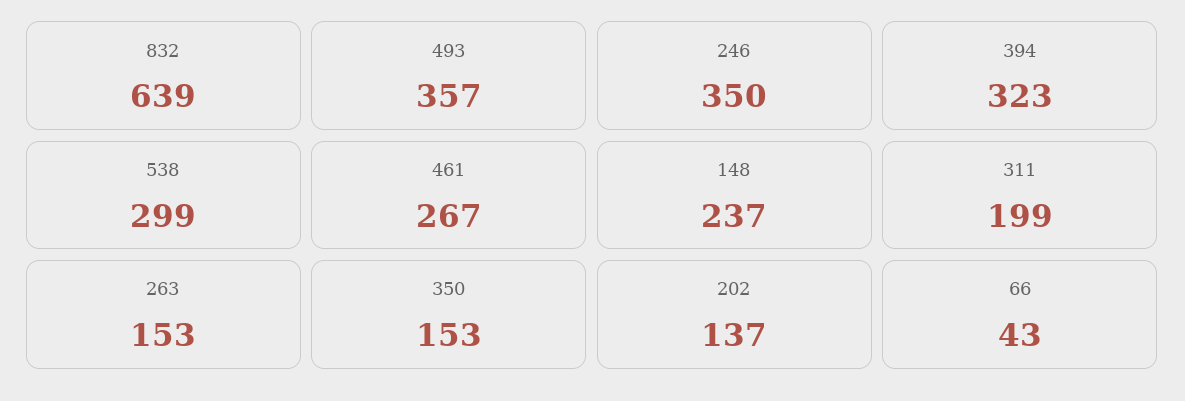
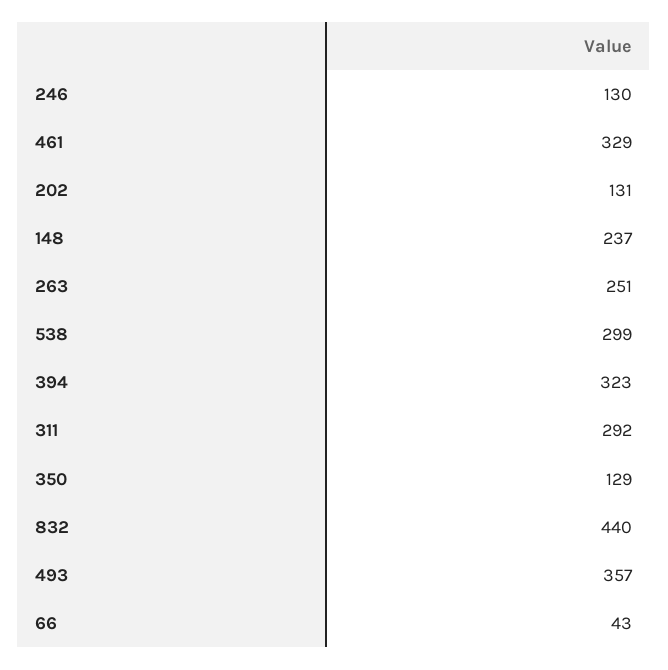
  {
-   "832": 639,
+   "832": 440,
    "493": 357,
-   "246": 350,
+   "246": 130,
    "394": 323,
    "538": 299,
-   "461": 267,
+   "461": 329,
    "148": 237,
-   "311": 199,
+   "311": 292,
-   "263": 153,
+   "263": 251,
-   "350": 153,
+   "350": 129,
-   "202": 137,
+   "202": 131,
    "66": 43
  }

